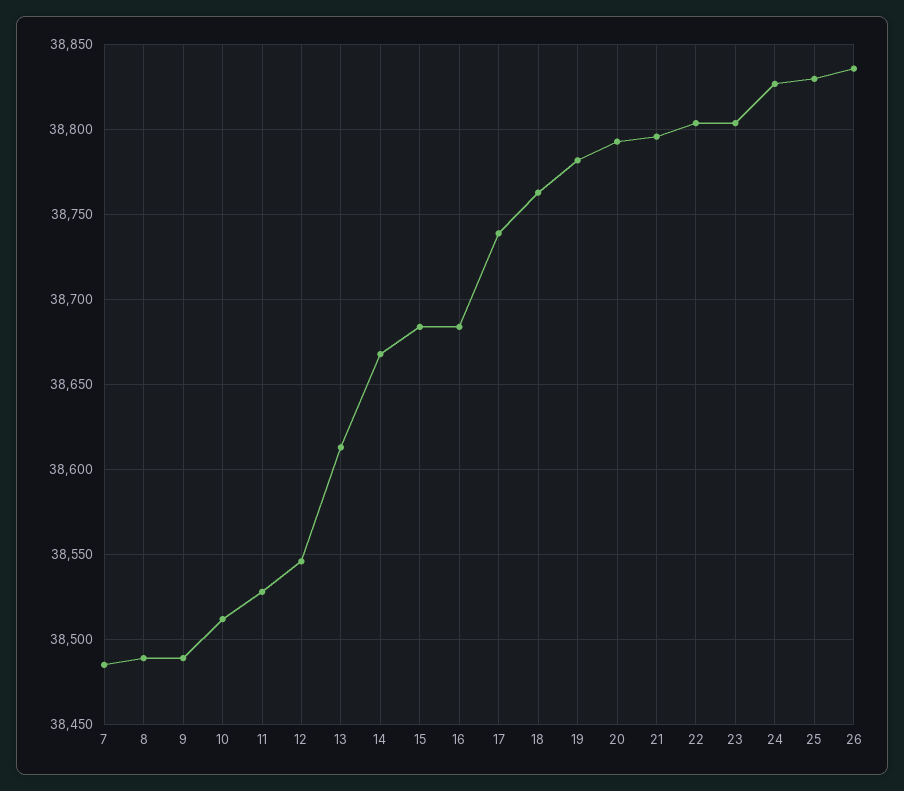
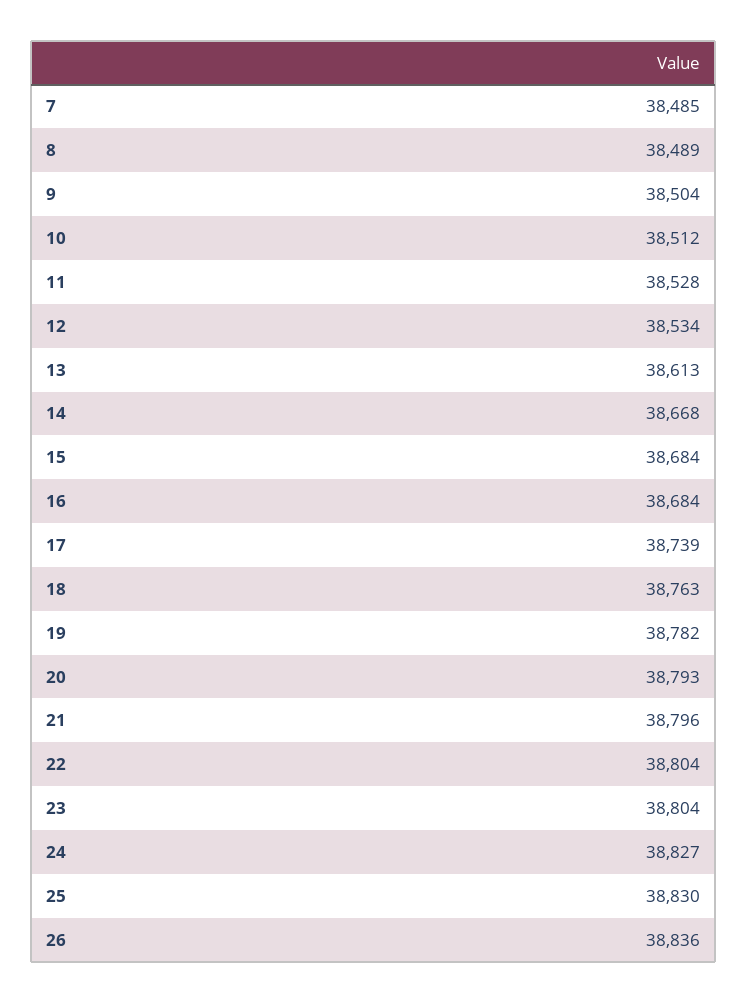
  {
    "7": 38485,
    "8": 38489,
-   "9": 38490,
+   "9": 38504,
    "10": 38512,
    "11": 38528,
-   "12": 38545,
+   "12": 38534,
    "13": 38613,
    "14": 38668,
    "15": 38684,
    "16": 38684,
    "17": 38739,
    "18": 38763,
    "19": 38782,
    "20": 38793,
    "21": 38796,
    "22": 38804,
    "23": 38804,
    "24": 38827,
    "25": 38830,
    "26": 38836
  }

